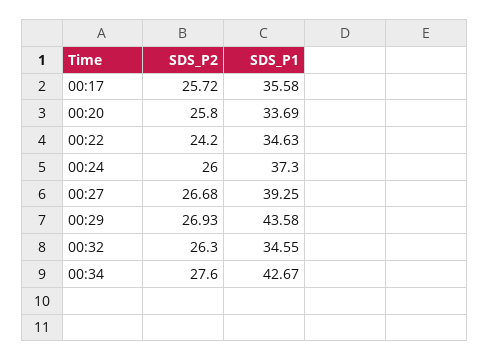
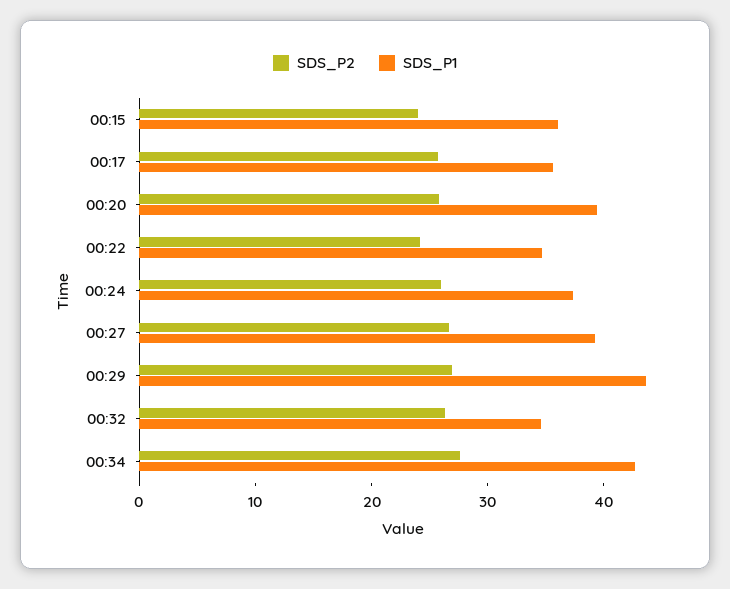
  {
    "SDS_P2": {
      "00:17": 25.72,
      "00:20": 25.8,
      "00:22": 24.2,
      "00:24": 26,
      "00:27": 26.68,
      "00:29": 26.93,
      "00:32": 26.3,
-     "00:34": 27.6
+     "00:34": 27.6,
+     "00:15": 24
    },
    "SDS_P1": {
      "00:17": 35.58,
-     "00:20": 33.69,
+     "00:20": 40,
      "00:22": 34.63,
      "00:24": 37.3,
      "00:27": 39.25,
      "00:29": 43.58,
      "00:32": 34.55,
-     "00:34": 42.67
+     "00:34": 42.67,
+     "00:15": 36
    }
  }

